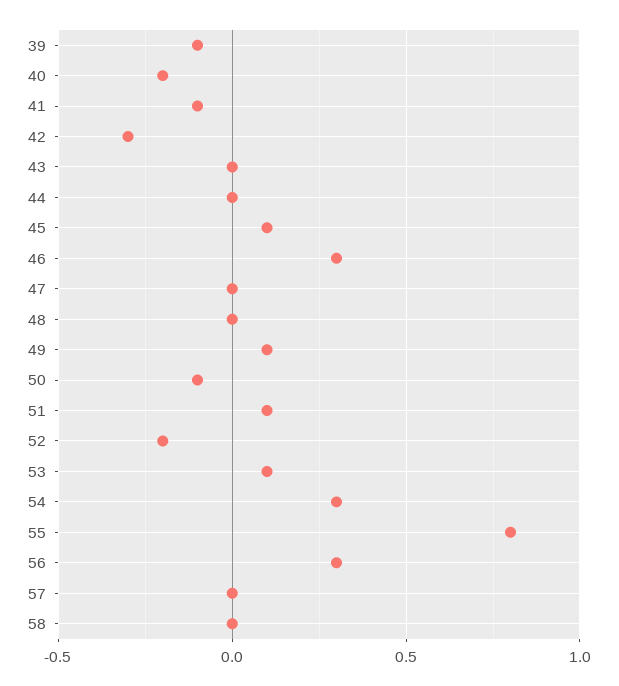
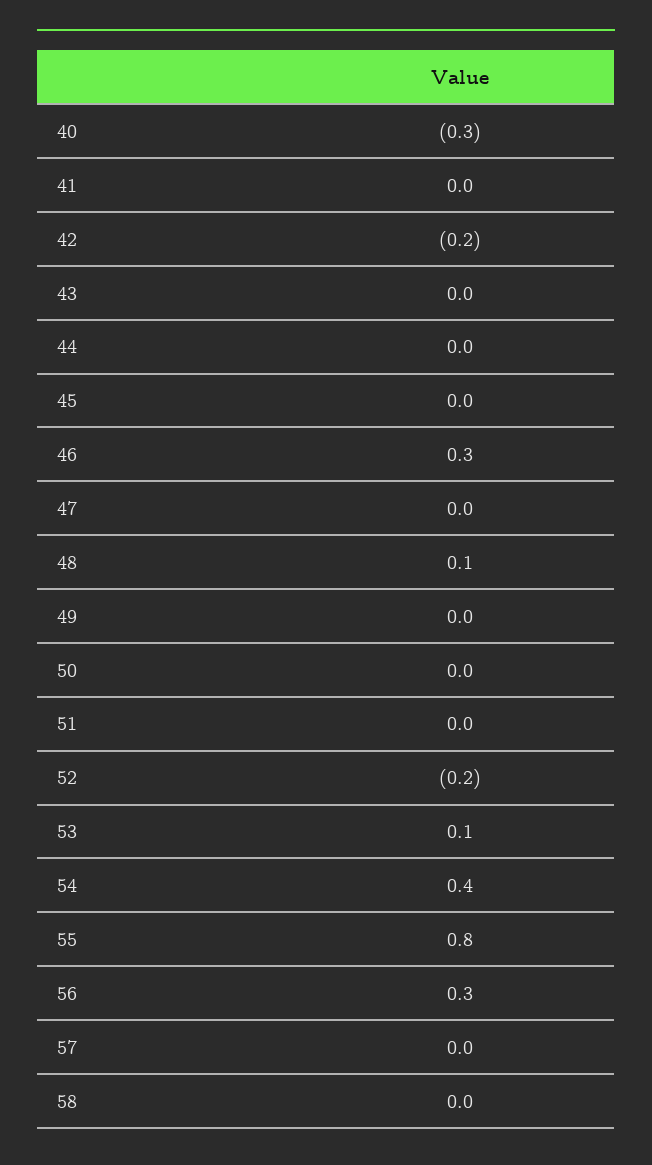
  {
-   "39": -0.1,
-   "40": -0.2,
+   "40": -0.3,
-   "41": -0.1,
+   "41": 0,
-   "42": -0.3,
+   "42": -0.2,
    "43": 0,
    "44": 0,
-   "45": 0.1,
+   "45": 0,
    "46": 0.3,
    "47": 0,
-   "48": 0,
+   "48": 0.1,
-   "49": 0.1,
+   "49": 0,
-   "50": -0.1,
+   "50": 0,
-   "51": 0.1,
+   "51": 0,
    "52": -0.2,
    "53": 0.1,
-   "54": 0.3,
+   "54": 0.4,
    "55": 0.8,
    "56": 0.3,
    "57": 0,
    "58": 0
  }

